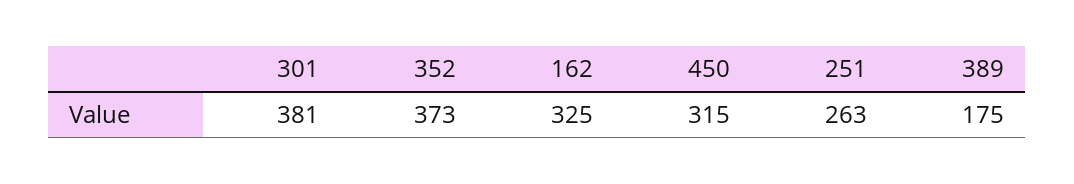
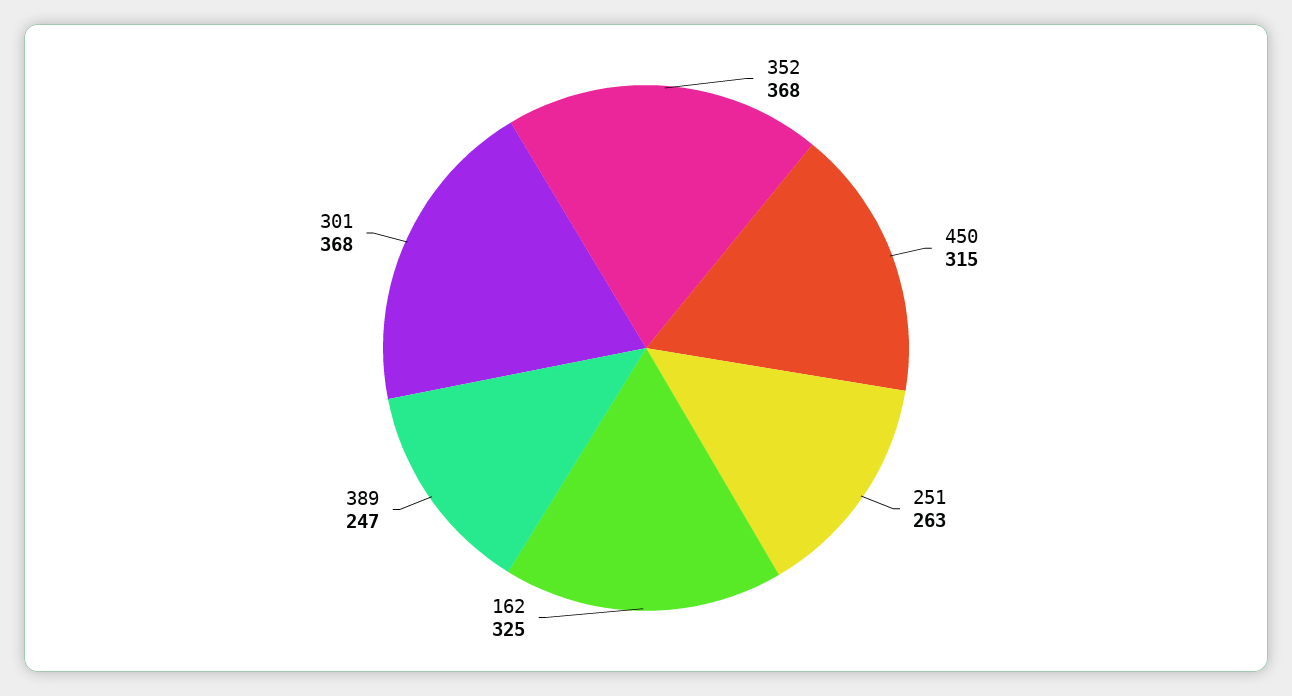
  {
-   "301": 381,
+   "301": 368,
-   "352": 373,
+   "352": 368,
    "162": 325,
    "450": 315,
    "251": 263,
-   "389": 175
+   "389": 247
  }

